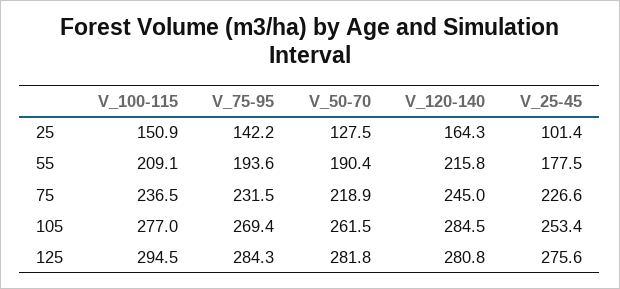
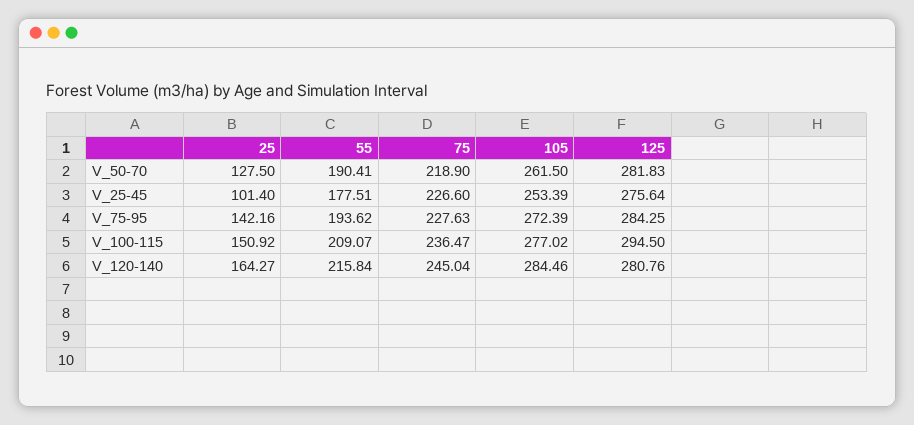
  {
    "V_100-115": {
      "25": 150.92,
      "55": 209.07,
      "75": 236.47,
      "105": 277.02,
      "125": 294.5
    },
    "V_75-95": {
      "25": 142.16,
      "55": 193.62,
-     "75": 231.5,
+     "75": 227.63,
-     "105": 269.4,
+     "105": 272.39,
      "125": 284.25
    },
    "V_50-70": {
      "25": 127.5,
      "55": 190.41,
      "75": 218.9,
      "105": 261.5,
      "125": 281.83
    },
    "V_120-140": {
      "25": 164.27,
      "55": 215.84,
      "75": 245.04,
      "105": 284.46,
      "125": 280.76
    },
    "V_25-45": {
      "25": 101.4,
      "55": 177.51,
      "75": 226.6,
      "105": 253.39,
      "125": 275.64
    }
  }

